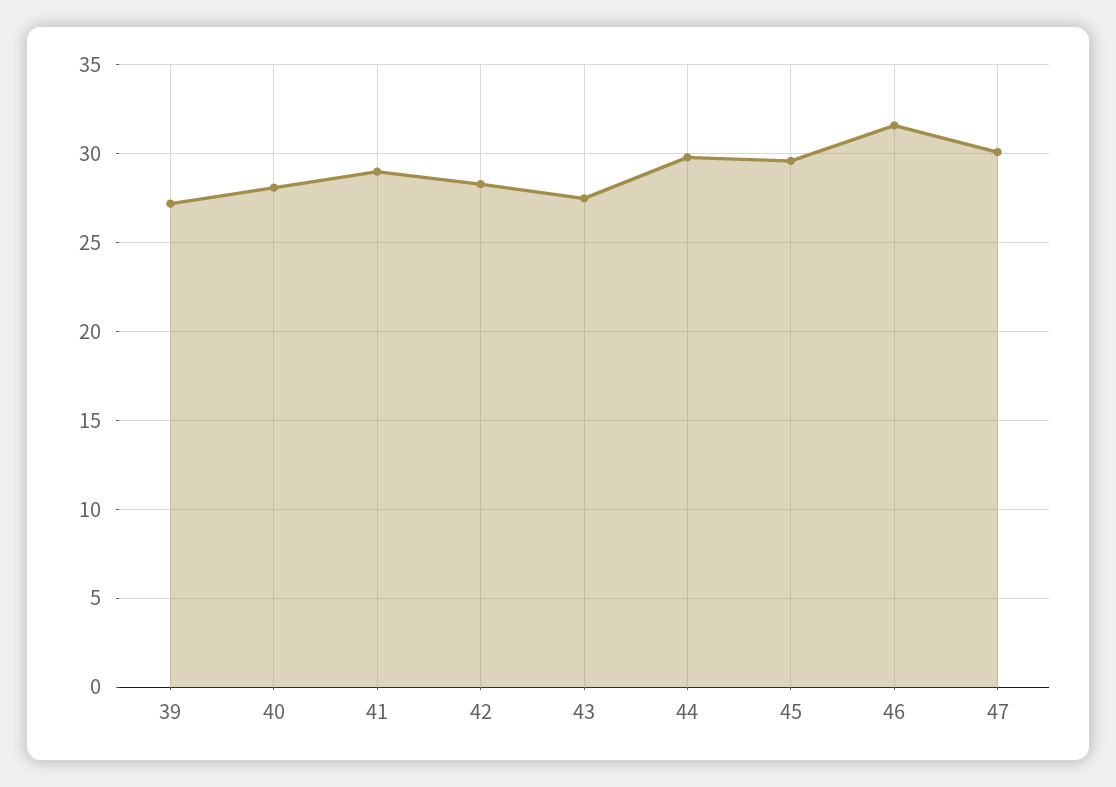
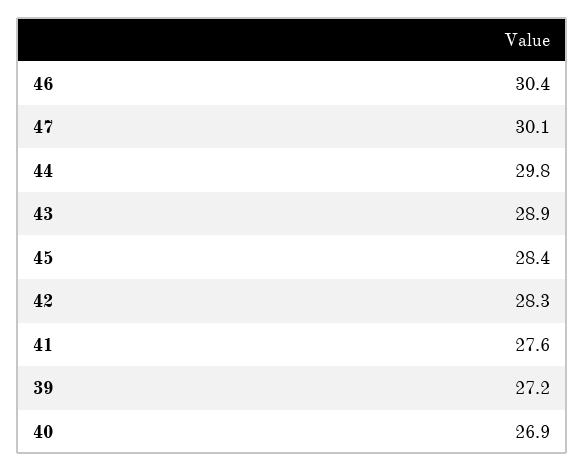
  {
    "39": 27.2,
-   "40": 28,
+   "40": 26.9,
-   "41": 29,
+   "41": 27.6,
    "42": 28.3,
-   "43": 27.5,
+   "43": 28.9,
    "44": 29.8,
-   "45": 29.5,
+   "45": 28.4,
-   "46": 31.5,
+   "46": 30.4,
    "47": 30.1
  }

